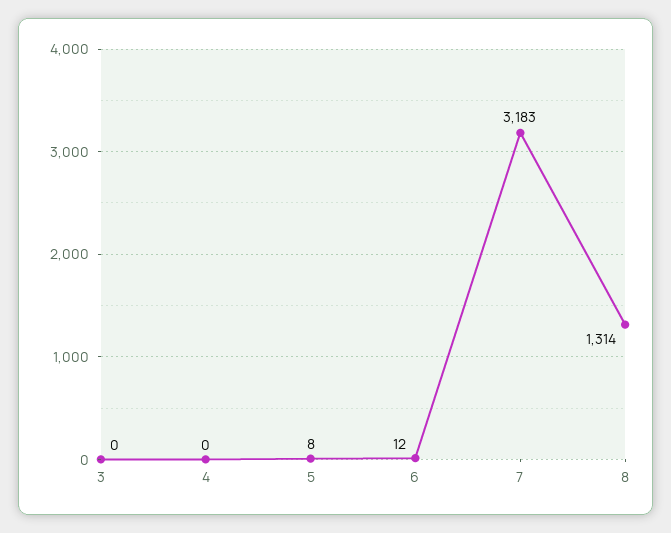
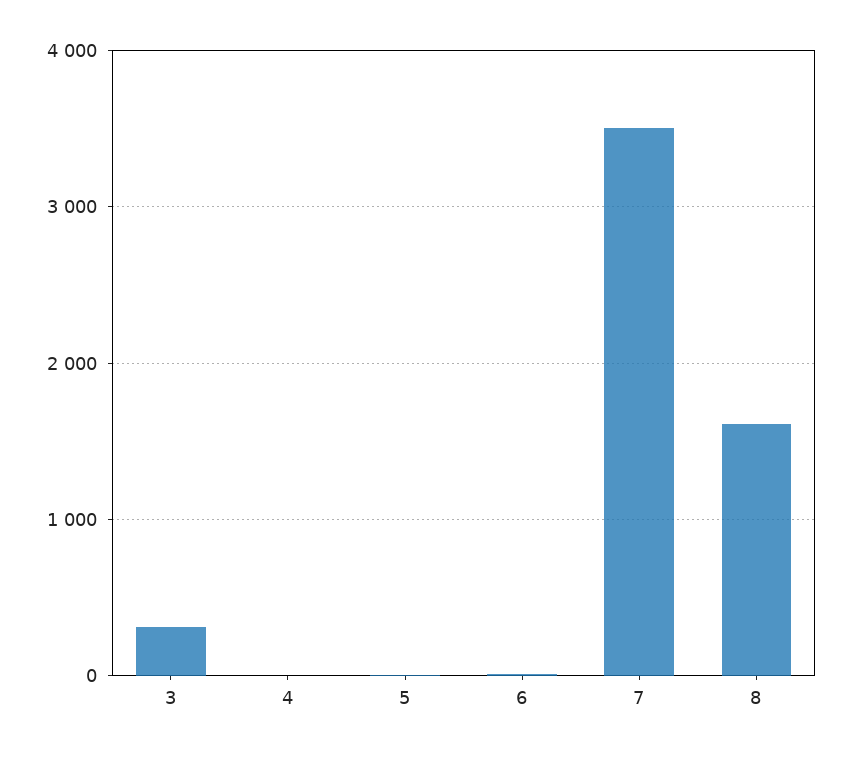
  {
-   "3": 0,
+   "3": 300,
    "4": 0,
    "5": 8,
    "6": 12,
-   "7": 3183,
+   "7": 3500,
-   "8": 1314
+   "8": 1600
  }

